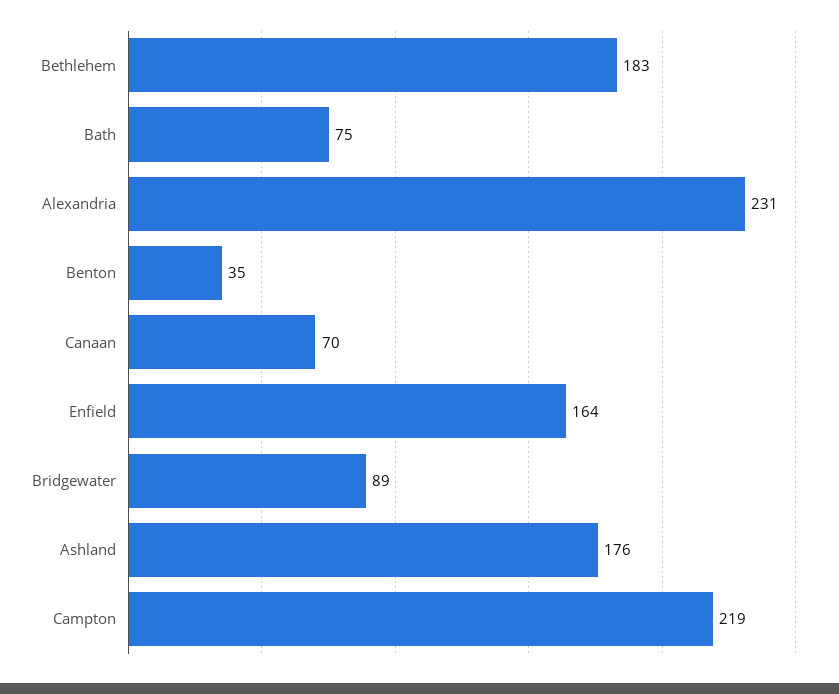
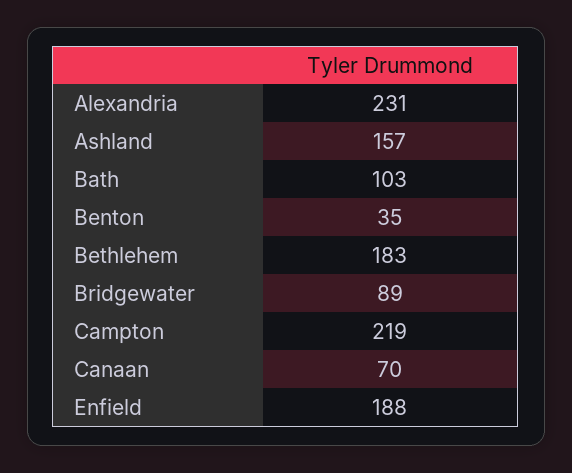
  {
    "Bethlehem": 183,
-   "Bath": 75,
+   "Bath": 103,
    "Alexandria": 231,
    "Benton": 35,
    "Canaan": 70,
-   "Enfield": 164,
+   "Enfield": 188,
    "Bridgewater": 89,
-   "Ashland": 176,
+   "Ashland": 157,
    "Campton": 219
  }

